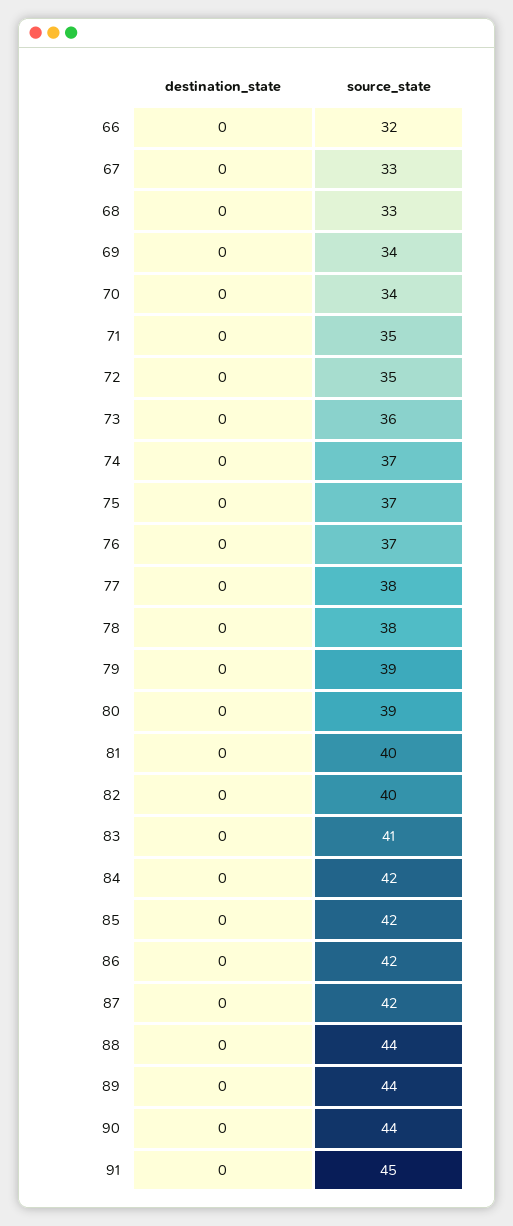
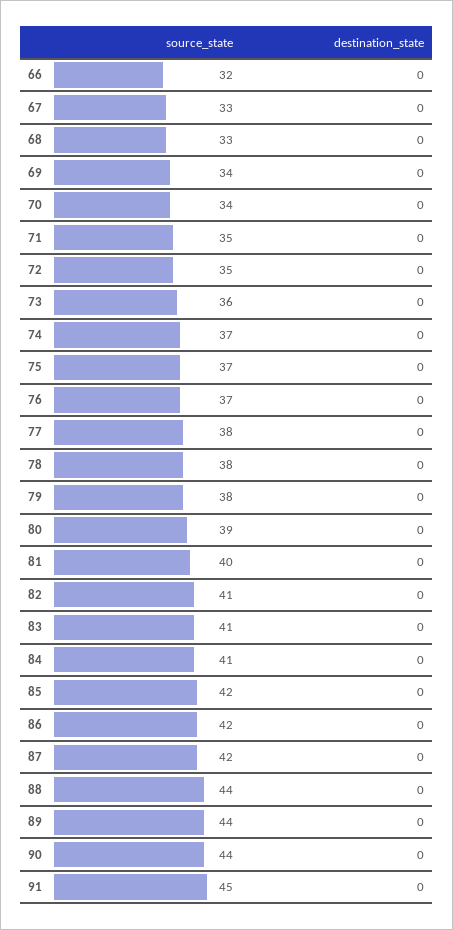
  {
    "destination_state": {
      "66": 0,
      "67": 0,
      "68": 0,
      "69": 0,
      "70": 0,
      "71": 0,
      "72": 0,
      "73": 0,
      "74": 0,
      "75": 0,
      "76": 0,
      "77": 0,
      "78": 0,
      "79": 0,
      "80": 0,
      "81": 0,
      "82": 0,
      "83": 0,
      "84": 0,
      "85": 0,
      "86": 0,
      "87": 0,
      "88": 0,
      "89": 0,
      "90": 0,
      "91": 0
    },
    "source_state": {
      "66": 32,
      "67": 33,
      "68": 33,
      "69": 34,
      "70": 34,
      "71": 35,
      "72": 35,
      "73": 36,
      "74": 37,
      "75": 37,
      "76": 37,
      "77": 38,
      "78": 38,
-     "79": 39,
+     "79": 38,
      "80": 39,
      "81": 40,
-     "82": 40,
+     "82": 41,
      "83": 41,
-     "84": 42,
+     "84": 41,
      "85": 42,
      "86": 42,
      "87": 42,
      "88": 44,
      "89": 44,
      "90": 44,
      "91": 45
    }
  }

